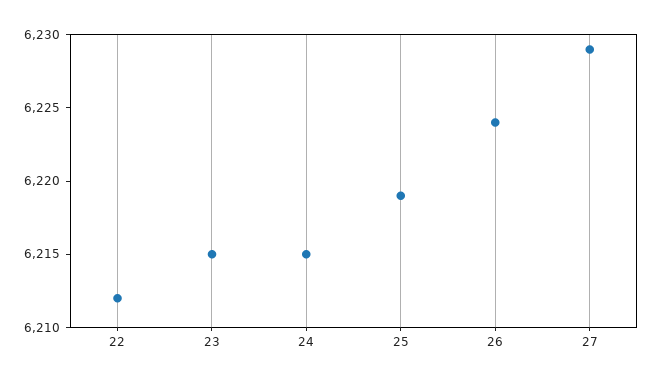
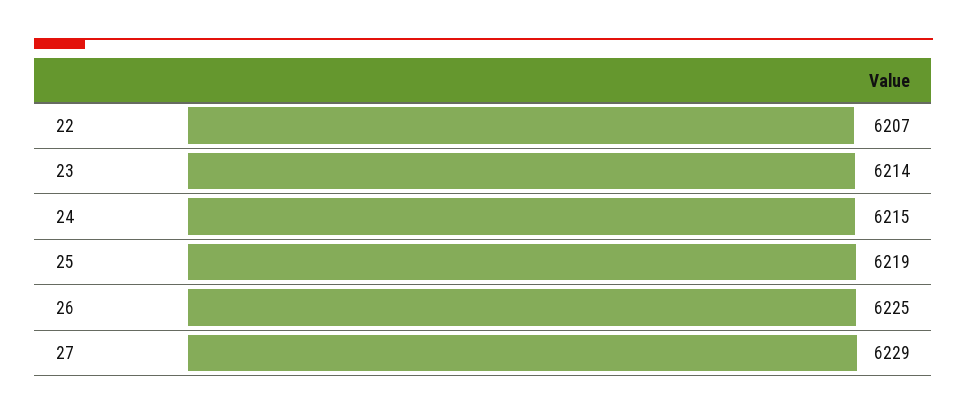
  {
-   "22": 6212,
+   "22": 6207,
-   "23": 6215,
+   "23": 6214,
    "24": 6215,
    "25": 6219,
-   "26": 6224,
+   "26": 6225,
    "27": 6229
  }

